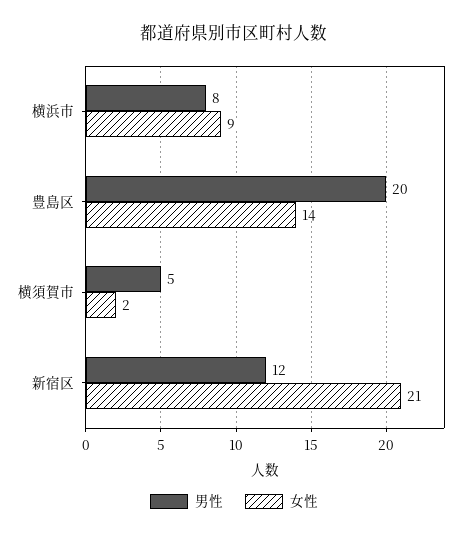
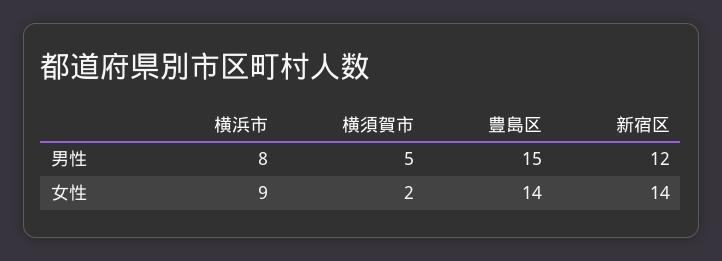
  {
    "男性": {
      "横浜市": 8,
-     "豊島区": 20,
+     "豊島区": 15,
      "横須賀市": 5,
      "新宿区": 12
    },
    "女性": {
      "横浜市": 9,
      "豊島区": 14,
      "横須賀市": 2,
-     "新宿区": 21
+     "新宿区": 14
    }
  }

